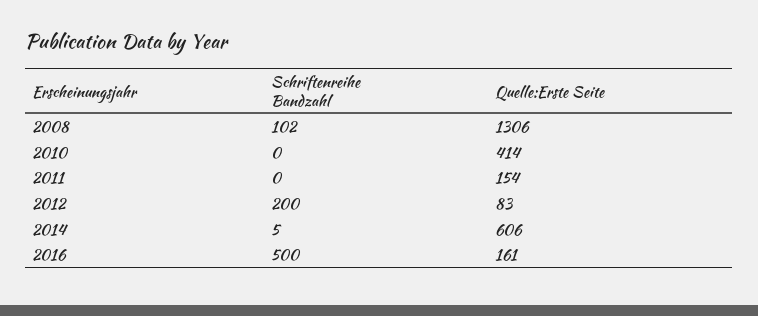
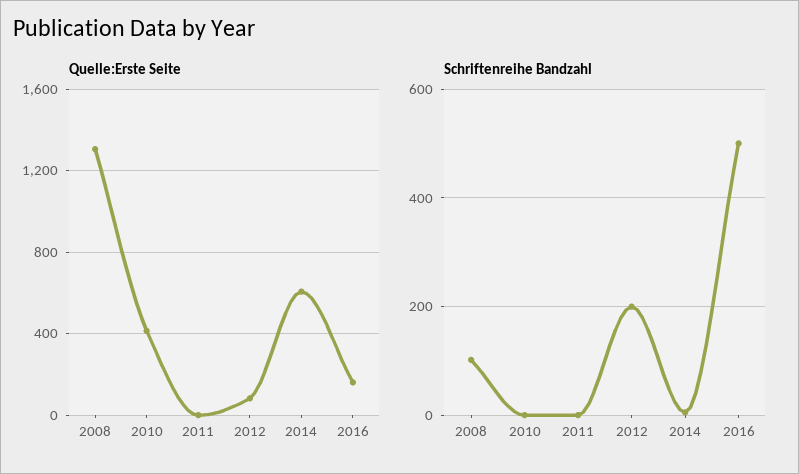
  {
    "Schriftenreihe Bandzahl": {
      "2008": 102,
      "2010": 0,
      "2011": 0,
      "2012": 200,
      "2014": 5,
      "2016": 500
    },
    "Quelle:Erste Seite": {
      "2008": 1306,
      "2010": 414,
-     "2011": 154,
+     "2011": 0,
      "2012": 83,
      "2014": 606,
      "2016": 161
    }
  }

